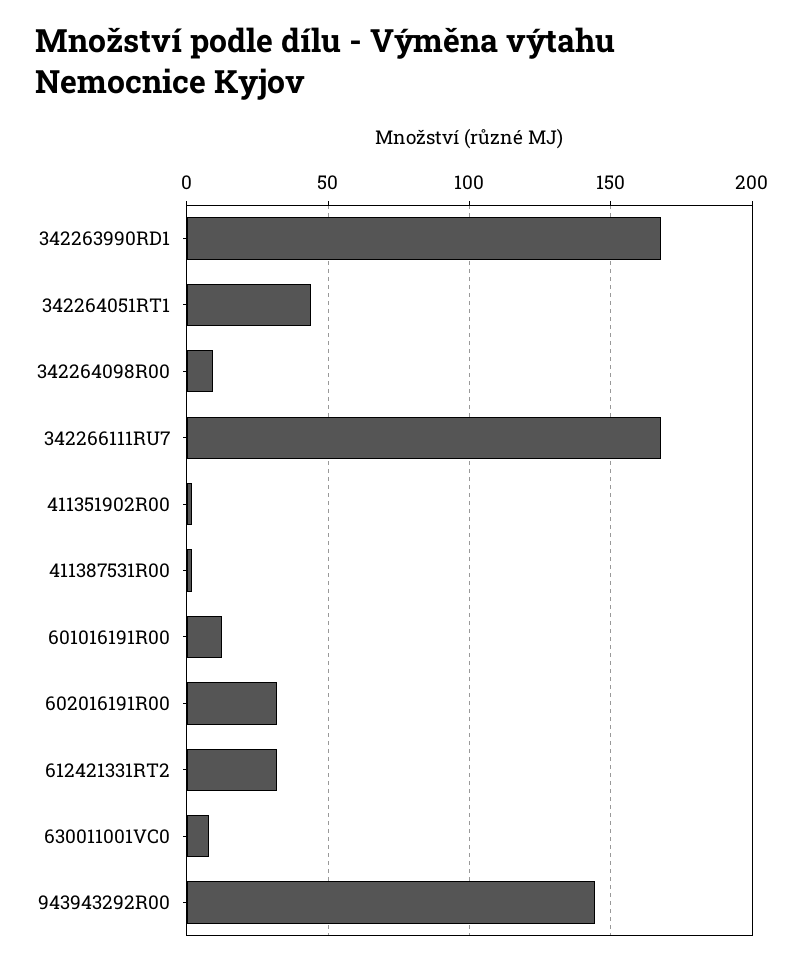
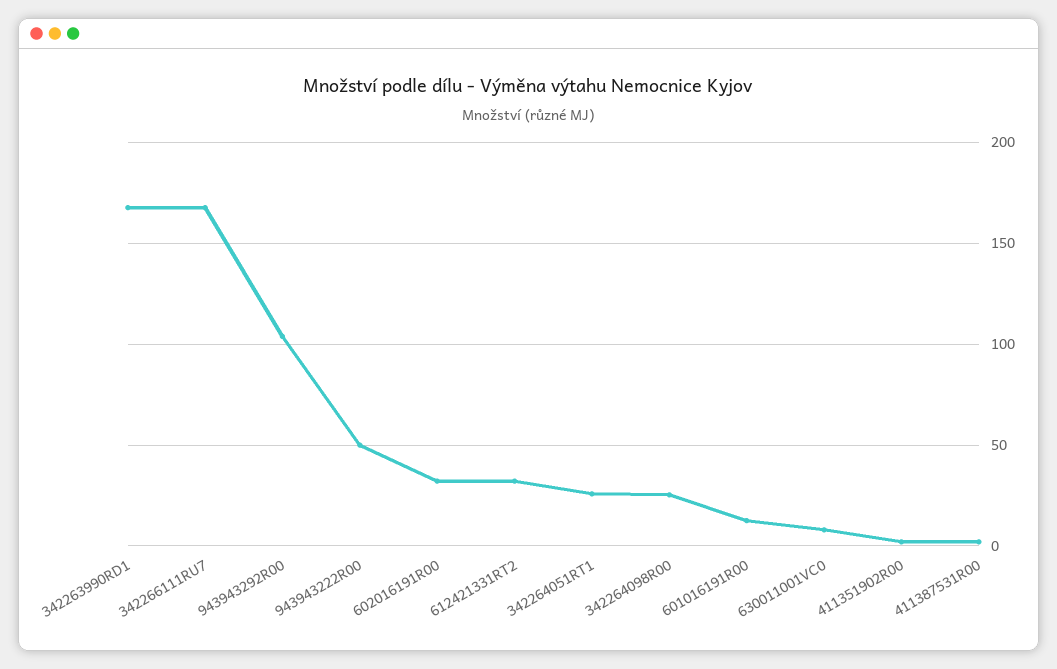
  {
    "342263990RD1": 170,
-   "342264051RT1": 45,
+   "342264051RT1": 25,
-   "342264098R00": 10,
+   "342264098R00": 25,
    "342266111RU7": 170,
    "411351902R00": 0,
    "411387531R00": 0,
    "601016191R00": 15,
    "602016191R00": 30,
    "612421331RT2": 30,
    "630011001VC0": 10,
-   "943943292R00": 145
+   "943943292R00": 105,
+   "943943222R00": 50
  }

